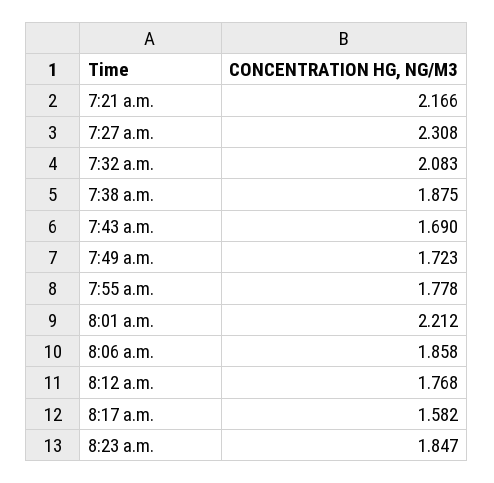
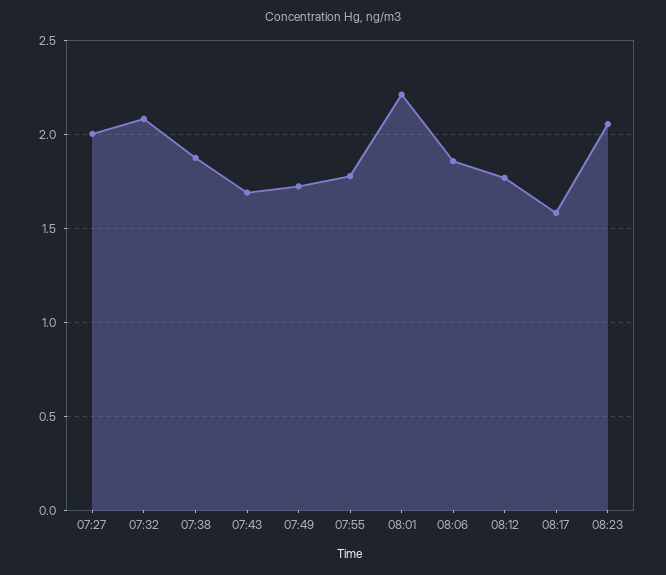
  {
-   "7:21 a.m.": 2.166,
-   "7:27 a.m.": 2.308,
+   "7:27 a.m.": 2,
    "7:32 a.m.": 2.083,
    "7:38 a.m.": 1.875,
    "7:43 a.m.": 1.69,
    "7:49 a.m.": 1.723,
    "7:55 a.m.": 1.778,
    "8:01 a.m.": 2.212,
    "8:06 a.m.": 1.858,
    "8:12 a.m.": 1.768,
    "8:17 a.m.": 1.582,
-   "8:23 a.m.": 1.847
+   "8:23 a.m.": 2.05
  }

